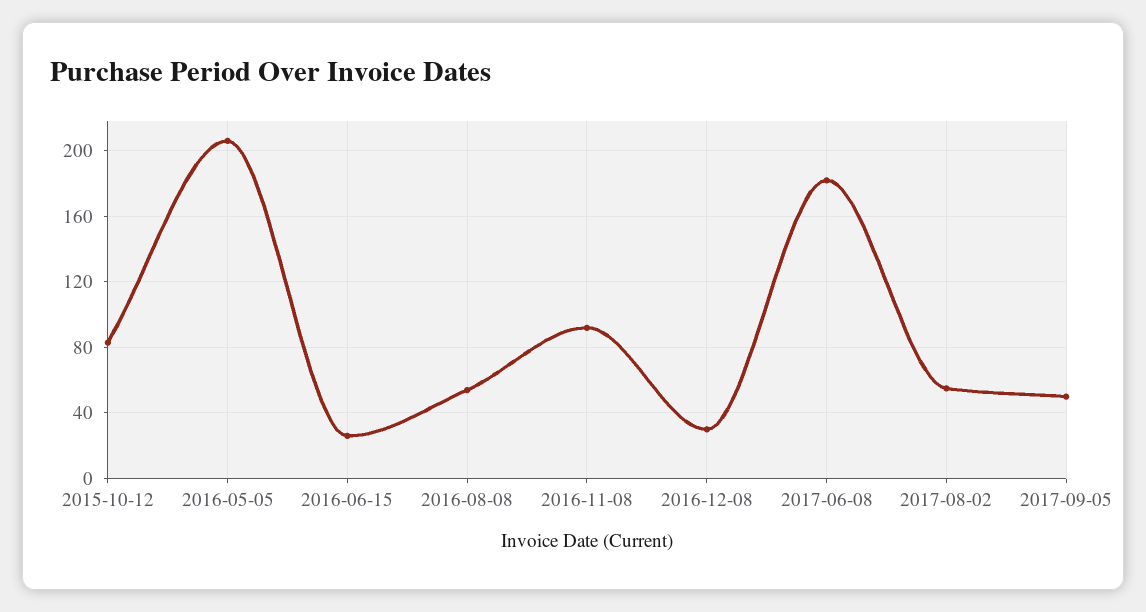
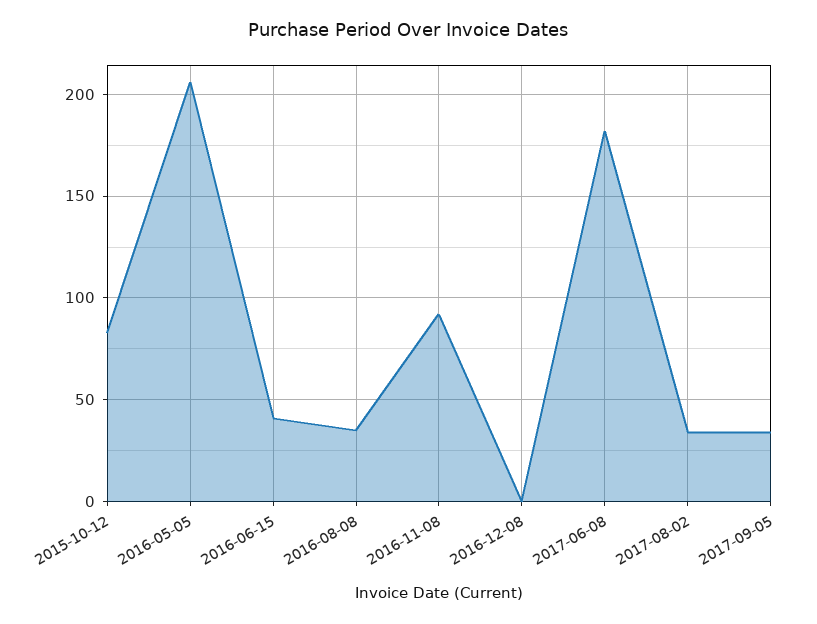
  {
    "2015-10-12": 85,
    "2016-05-05": 205,
-   "2016-06-15": 25,
+   "2016-06-15": 40,
-   "2016-08-08": 55,
+   "2016-08-08": 35,
    "2016-11-08": 90,
-   "2016-12-08": 30,
+   "2016-12-08": 0,
    "2017-06-08": 180,
-   "2017-08-02": 55,
+   "2017-08-02": 35,
-   "2017-09-05": 50
+   "2017-09-05": 35
  }

